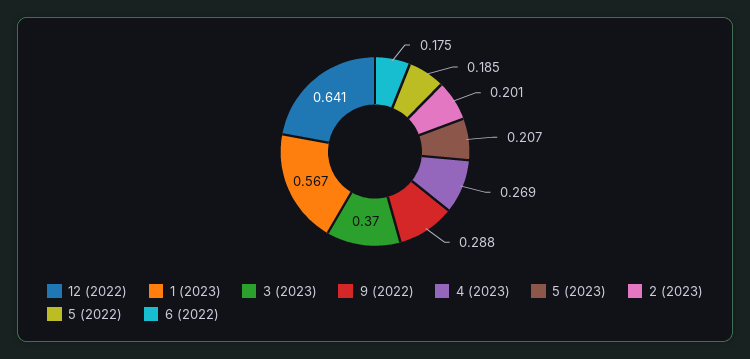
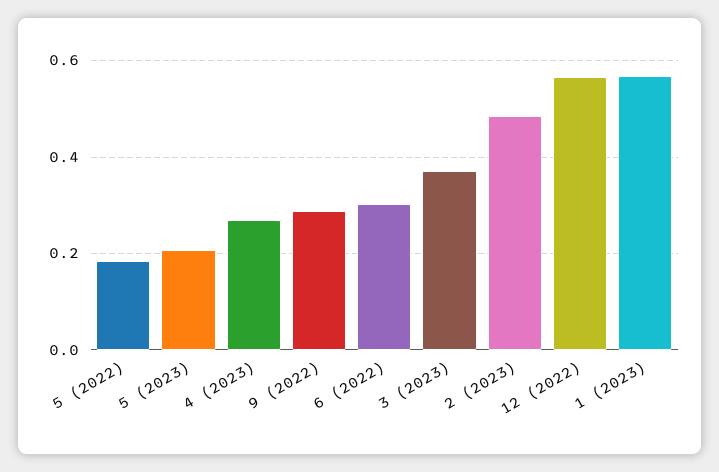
  {
-   "12 (2022)": 0.641,
+   "12 (2022)": 0.56,
    "1 (2023)": 0.567,
    "3 (2023)": 0.37,
    "9 (2022)": 0.288,
    "4 (2023)": 0.269,
    "5 (2023)": 0.207,
-   "2 (2023)": 0.201,
+   "2 (2023)": 0.48,
    "5 (2022)": 0.185,
-   "6 (2022)": 0.175
+   "6 (2022)": 0.3
  }

